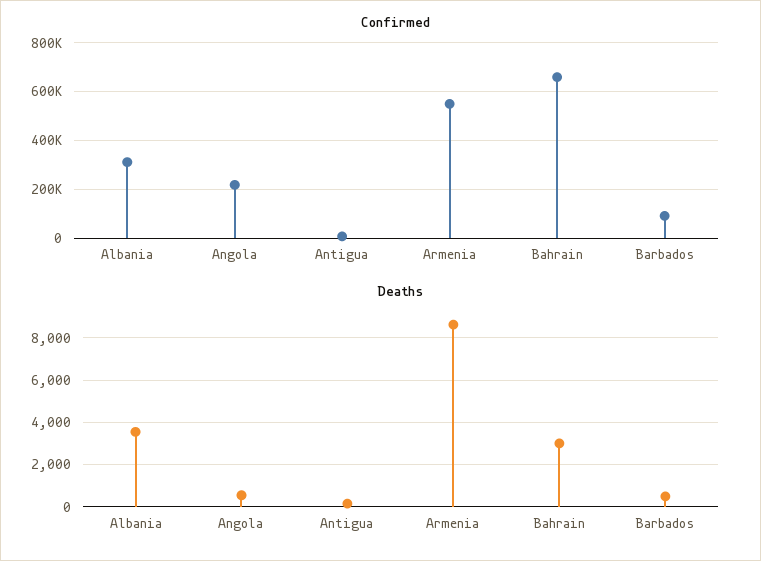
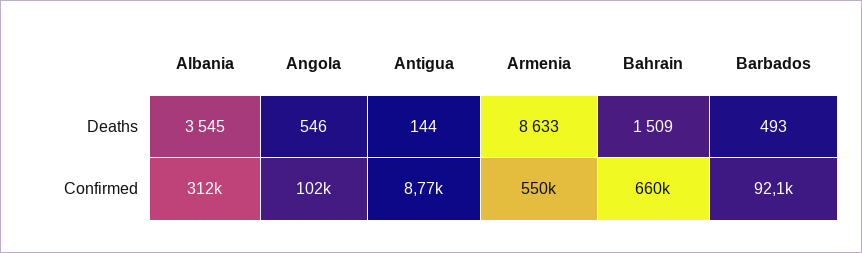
  {
    "Confirmed": {
      "Albania": 312000,
-     "Angola": 225000,
+     "Angola": 102000,
      "Antigua": 8770,
      "Armenia": 550000,
      "Bahrain": 660000,
      "Barbados": 92100
    },
    "Deaths": {
      "Albania": 3545,
      "Angola": 546,
      "Antigua": 144,
      "Armenia": 8633,
-     "Bahrain": 3000,
+     "Bahrain": 1509,
      "Barbados": 493
    }
  }

